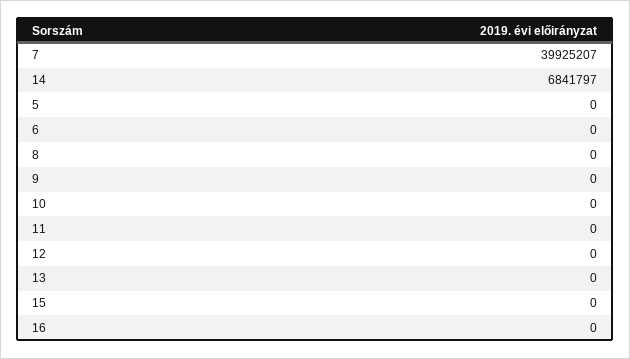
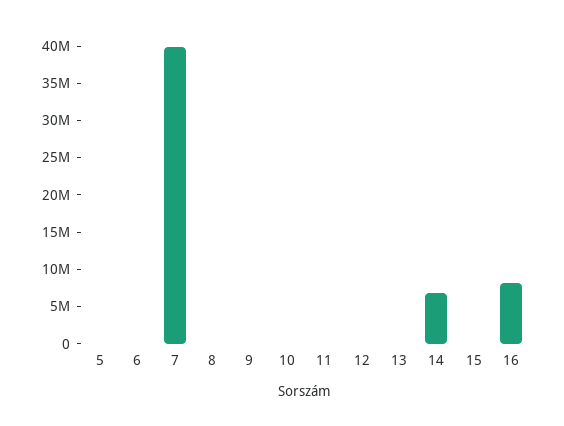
  {
    "7": 39925207,
    "14": 6841797,
    "5": 0,
    "6": 0,
    "8": 0,
    "9": 0,
    "10": 0,
    "11": 0,
    "12": 0,
    "13": 0,
    "15": 0,
-   "16": 0
+   "16": 7500000
  }

